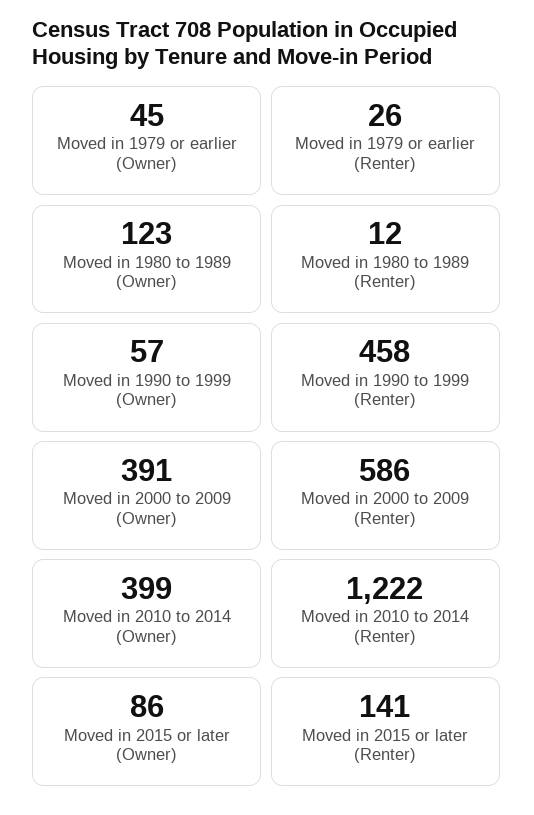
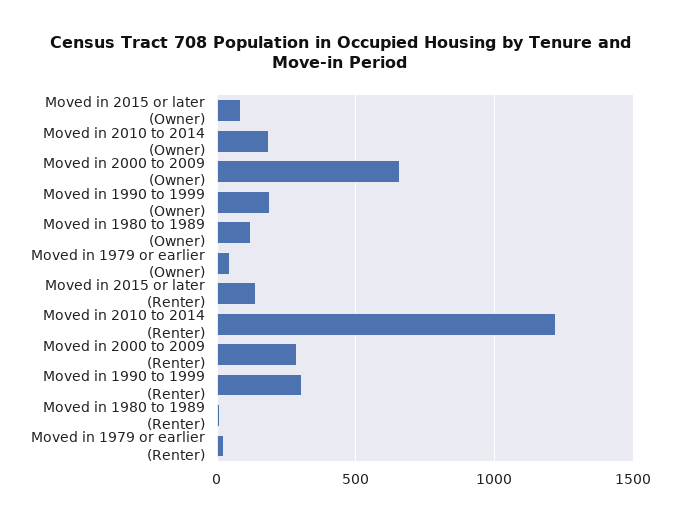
  {
    "Moved in 1979 or earlier (Owner)": 45,
    "Moved in 1979 or earlier (Renter)": 26,
    "Moved in 1980 to 1989 (Owner)": 123,
    "Moved in 1980 to 1989 (Renter)": 12,
-   "Moved in 1990 to 1999 (Owner)": 57,
+   "Moved in 1990 to 1999 (Owner)": 200,
-   "Moved in 1990 to 1999 (Renter)": 458,
+   "Moved in 1990 to 1999 (Renter)": 300,
-   "Moved in 2000 to 2009 (Owner)": 391,
+   "Moved in 2000 to 2009 (Owner)": 650,
-   "Moved in 2000 to 2009 (Renter)": 586,
+   "Moved in 2000 to 2009 (Renter)": 300,
-   "Moved in 2010 to 2014 (Owner)": 399,
+   "Moved in 2010 to 2014 (Owner)": 200,
    "Moved in 2010 to 2014 (Renter)": 1222,
    "Moved in 2015 or later (Owner)": 86,
    "Moved in 2015 or later (Renter)": 141
  }

